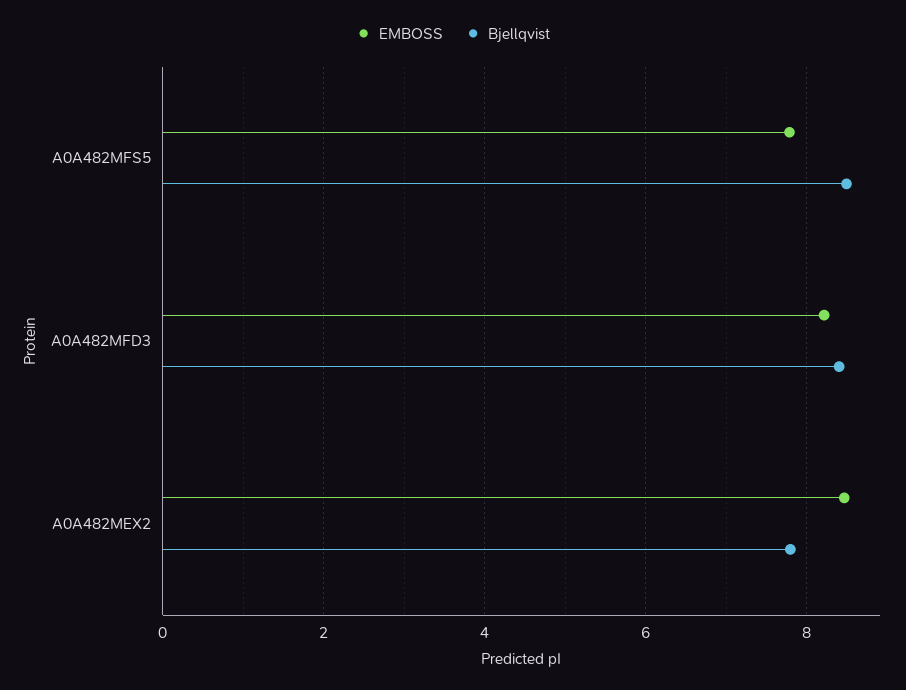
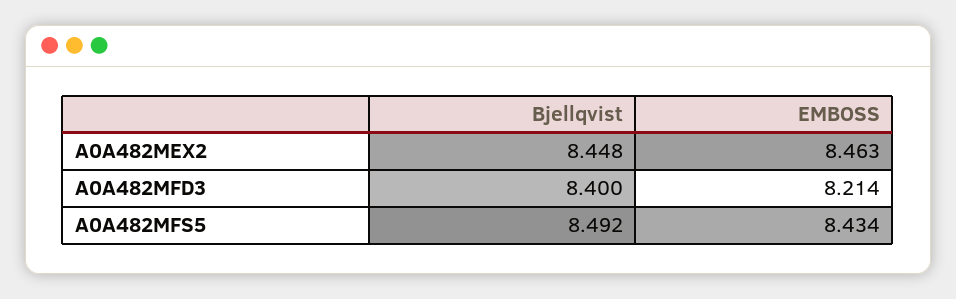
  {
    "EMBOSS": {
-     "A0A482MFS5": 7.8,
+     "A0A482MFS5": 8.434,
      "A0A482MFD3": 8.214,
      "A0A482MEX2": 8.463
    },
    "Bjellqvist": {
      "A0A482MFS5": 8.492,
      "A0A482MFD3": 8.4,
-     "A0A482MEX2": 7.8
+     "A0A482MEX2": 8.448
    }
  }

